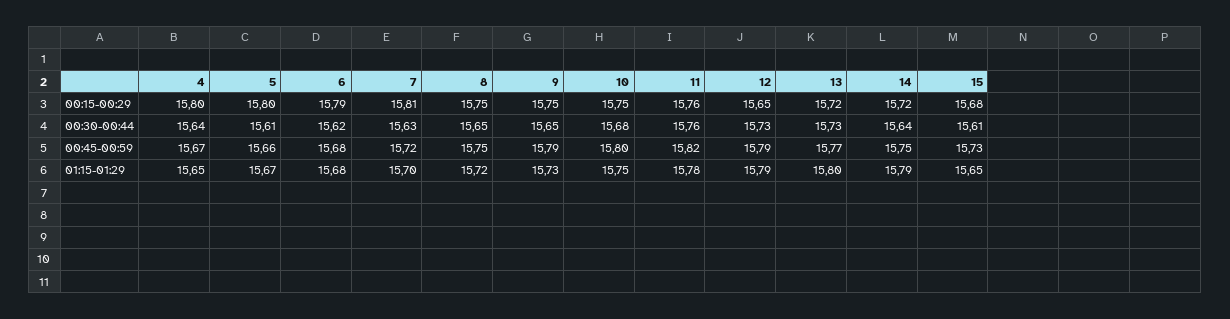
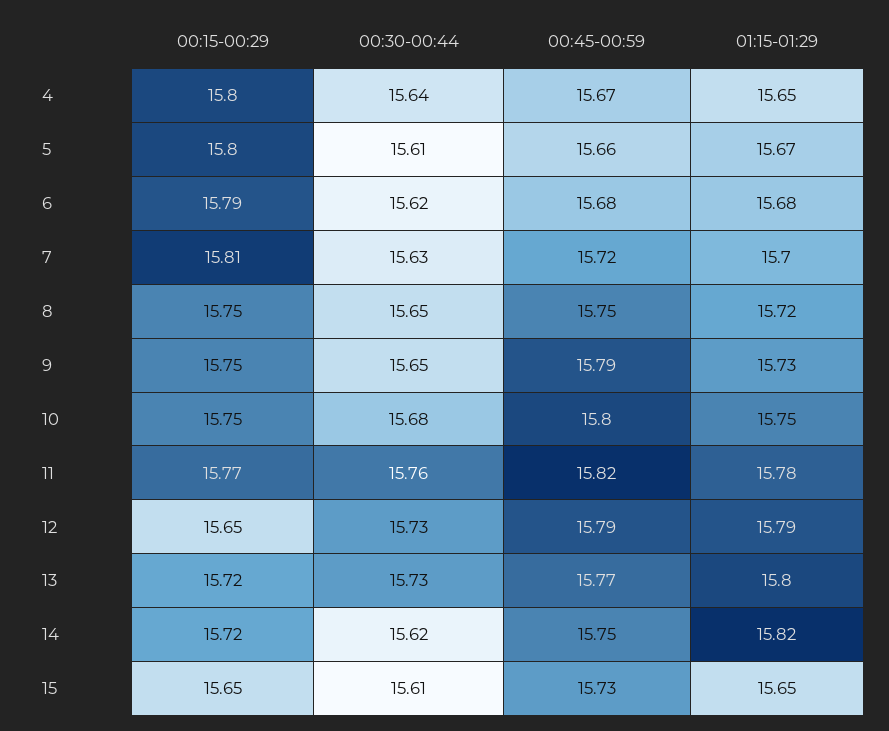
  {
    "4": {
      "00:15-00:29": 15.8,
      "00:30-00:44": 15.64,
      "00:45-00:59": 15.67,
      "01:15-01:29": 15.65
    },
    "5": {
      "00:15-00:29": 15.8,
      "00:30-00:44": 15.61,
      "00:45-00:59": 15.66,
      "01:15-01:29": 15.67
    },
    "6": {
      "00:15-00:29": 15.79,
      "00:30-00:44": 15.62,
      "00:45-00:59": 15.68,
      "01:15-01:29": 15.68
    },
    "7": {
      "00:15-00:29": 15.81,
      "00:30-00:44": 15.63,
      "00:45-00:59": 15.72,
      "01:15-01:29": 15.7
    },
    "8": {
      "00:15-00:29": 15.75,
      "00:30-00:44": 15.65,
      "00:45-00:59": 15.75,
      "01:15-01:29": 15.72
    },
    "9": {
      "00:15-00:29": 15.75,
      "00:30-00:44": 15.65,
      "00:45-00:59": 15.79,
      "01:15-01:29": 15.73
    },
    "10": {
      "00:15-00:29": 15.75,
      "00:30-00:44": 15.68,
      "00:45-00:59": 15.8,
      "01:15-01:29": 15.75
    },
    "11": {
-     "00:15-00:29": 15.76,
+     "00:15-00:29": 15.77,
      "00:30-00:44": 15.76,
      "00:45-00:59": 15.82,
      "01:15-01:29": 15.78
    },
    "12": {
      "00:15-00:29": 15.65,
      "00:30-00:44": 15.73,
      "00:45-00:59": 15.79,
      "01:15-01:29": 15.79
    },
    "13": {
      "00:15-00:29": 15.72,
      "00:30-00:44": 15.73,
      "00:45-00:59": 15.77,
      "01:15-01:29": 15.8
    },
    "14": {
      "00:15-00:29": 15.72,
-     "00:30-00:44": 15.64,
+     "00:30-00:44": 15.62,
      "00:45-00:59": 15.75,
-     "01:15-01:29": 15.79
+     "01:15-01:29": 15.82
    },
    "15": {
-     "00:15-00:29": 15.68,
+     "00:15-00:29": 15.65,
      "00:30-00:44": 15.61,
      "00:45-00:59": 15.73,
      "01:15-01:29": 15.65
    }
  }

